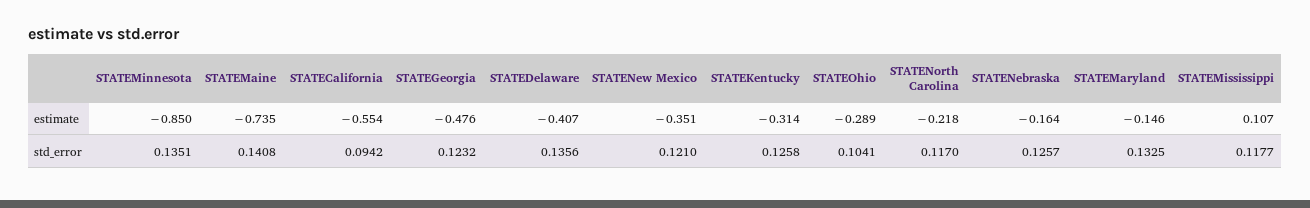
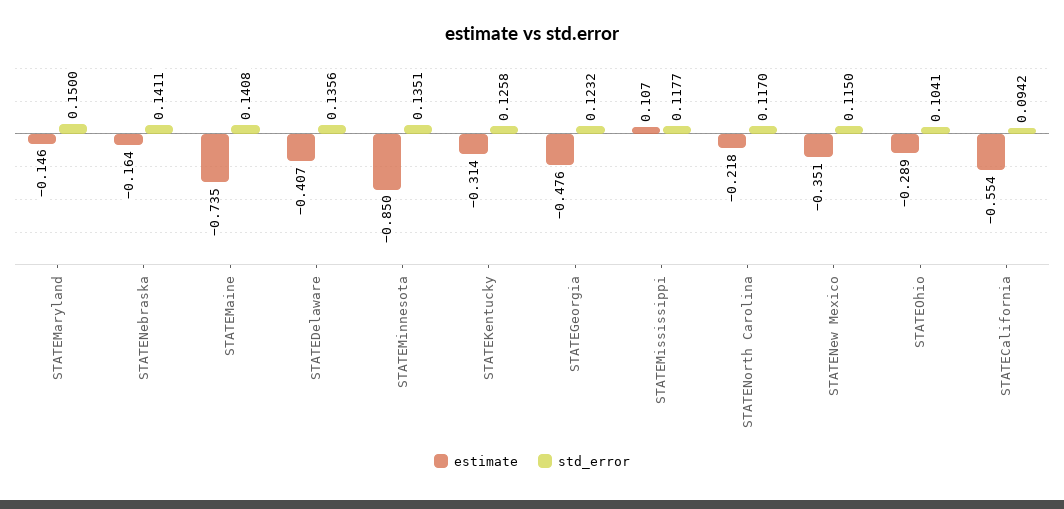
  {
    "estimate": {
      "STATEMinnesota": -0.85,
      "STATEMaine": -0.735,
      "STATECalifornia": -0.554,
      "STATEGeorgia": -0.476,
      "STATEDelaware": -0.407,
      "STATENew Mexico": -0.351,
      "STATEKentucky": -0.314,
      "STATEOhio": -0.289,
      "STATENorth Carolina": -0.218,
      "STATENebraska": -0.164,
      "STATEMaryland": -0.146,
      "STATEMississippi": 0.107
    },
    "std_error": {
      "STATEMinnesota": 0.1351,
      "STATEMaine": 0.1408,
      "STATECalifornia": 0.0942,
      "STATEGeorgia": 0.1232,
      "STATEDelaware": 0.1356,
-     "STATENew Mexico": 0.121,
+     "STATENew Mexico": 0.115,
      "STATEKentucky": 0.1258,
      "STATEOhio": 0.1041,
      "STATENorth Carolina": 0.117,
-     "STATENebraska": 0.1257,
+     "STATENebraska": 0.1411,
-     "STATEMaryland": 0.1325,
+     "STATEMaryland": 0.15,
      "STATEMississippi": 0.1177
    }
  }

